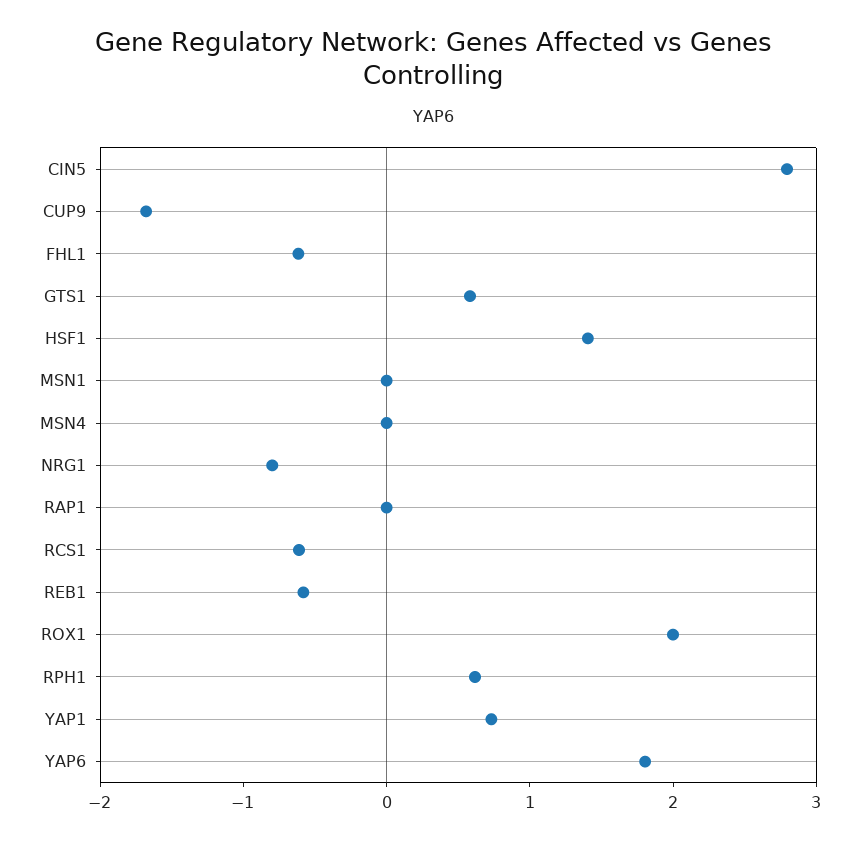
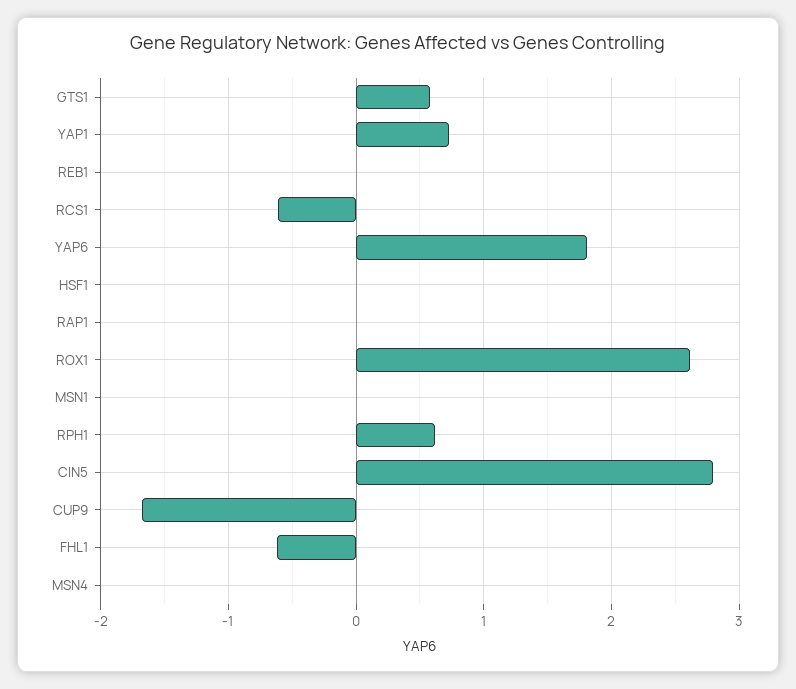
  {
    "CIN5": 2.8,
    "CUP9": -1.7,
    "FHL1": -0.6,
    "GTS1": 0.6,
-   "HSF1": 1.4,
+   "HSF1": 0,
    "MSN1": 0,
    "MSN4": 0,
-   "NRG1": -0.8,
    "RAP1": 0,
    "RCS1": -0.6,
-   "REB1": -0.6,
+   "REB1": 0,
-   "ROX1": 2,
+   "ROX1": 2.6,
    "RPH1": 0.6,
    "YAP1": 0.7,
    "YAP6": 1.8
  }

